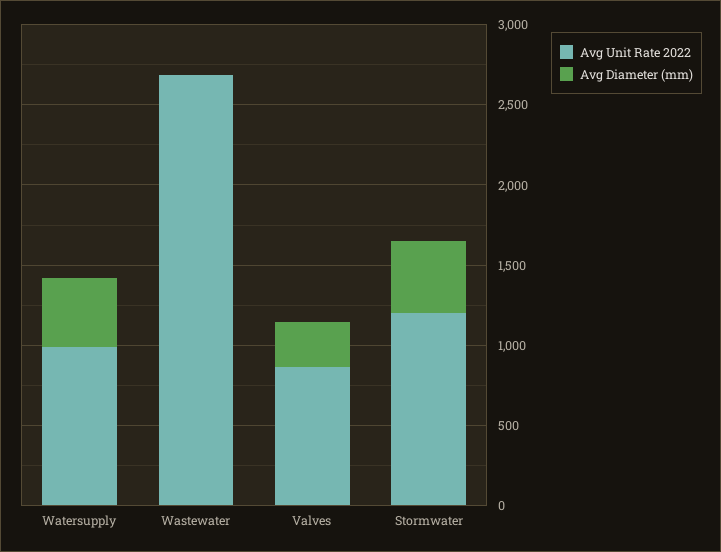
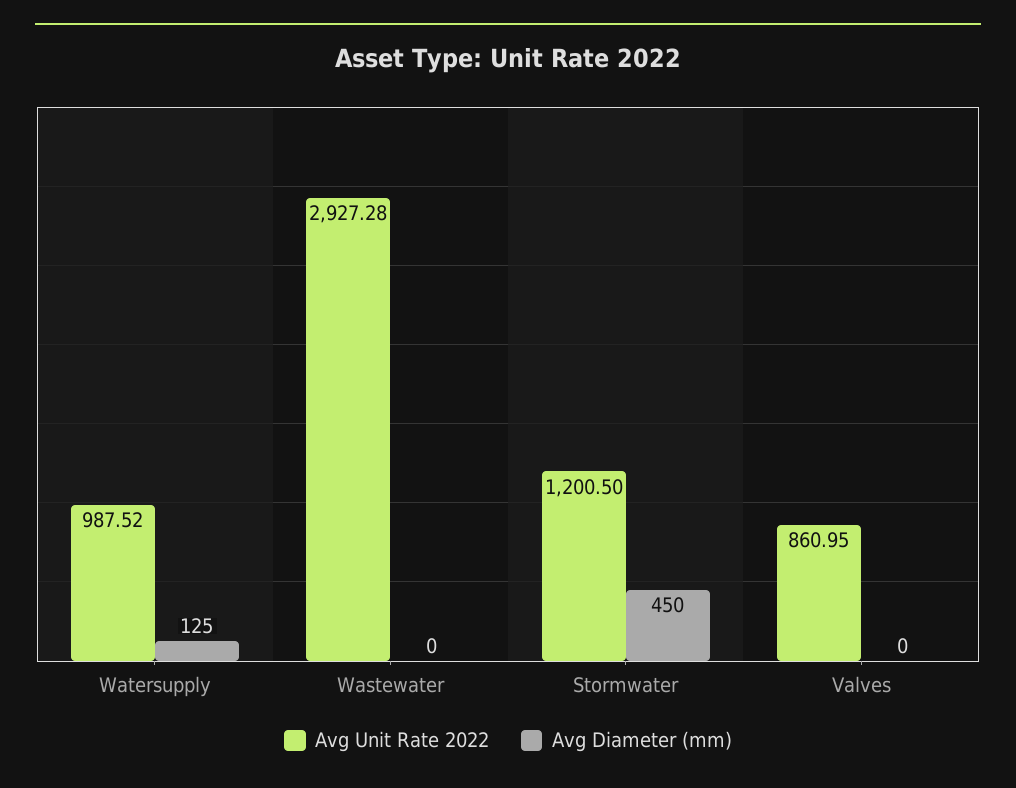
  {
    "Avg Unit Rate 2022": {
      "Watersupply": 987.52,
-     "Wastewater": 2700,
+     "Wastewater": 2927.28,
      "Valves": 860.95,
      "Stormwater": 1200.5
    },
    "Avg Diameter (mm)": {
-     "Watersupply": 400,
+     "Watersupply": 125,
      "Wastewater": 0,
-     "Valves": 300,
+     "Valves": 0,
      "Stormwater": 450
    }
  }

